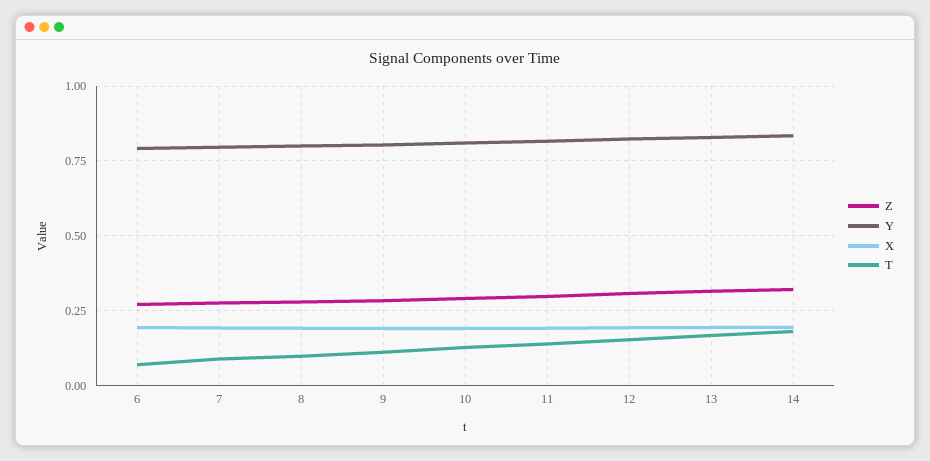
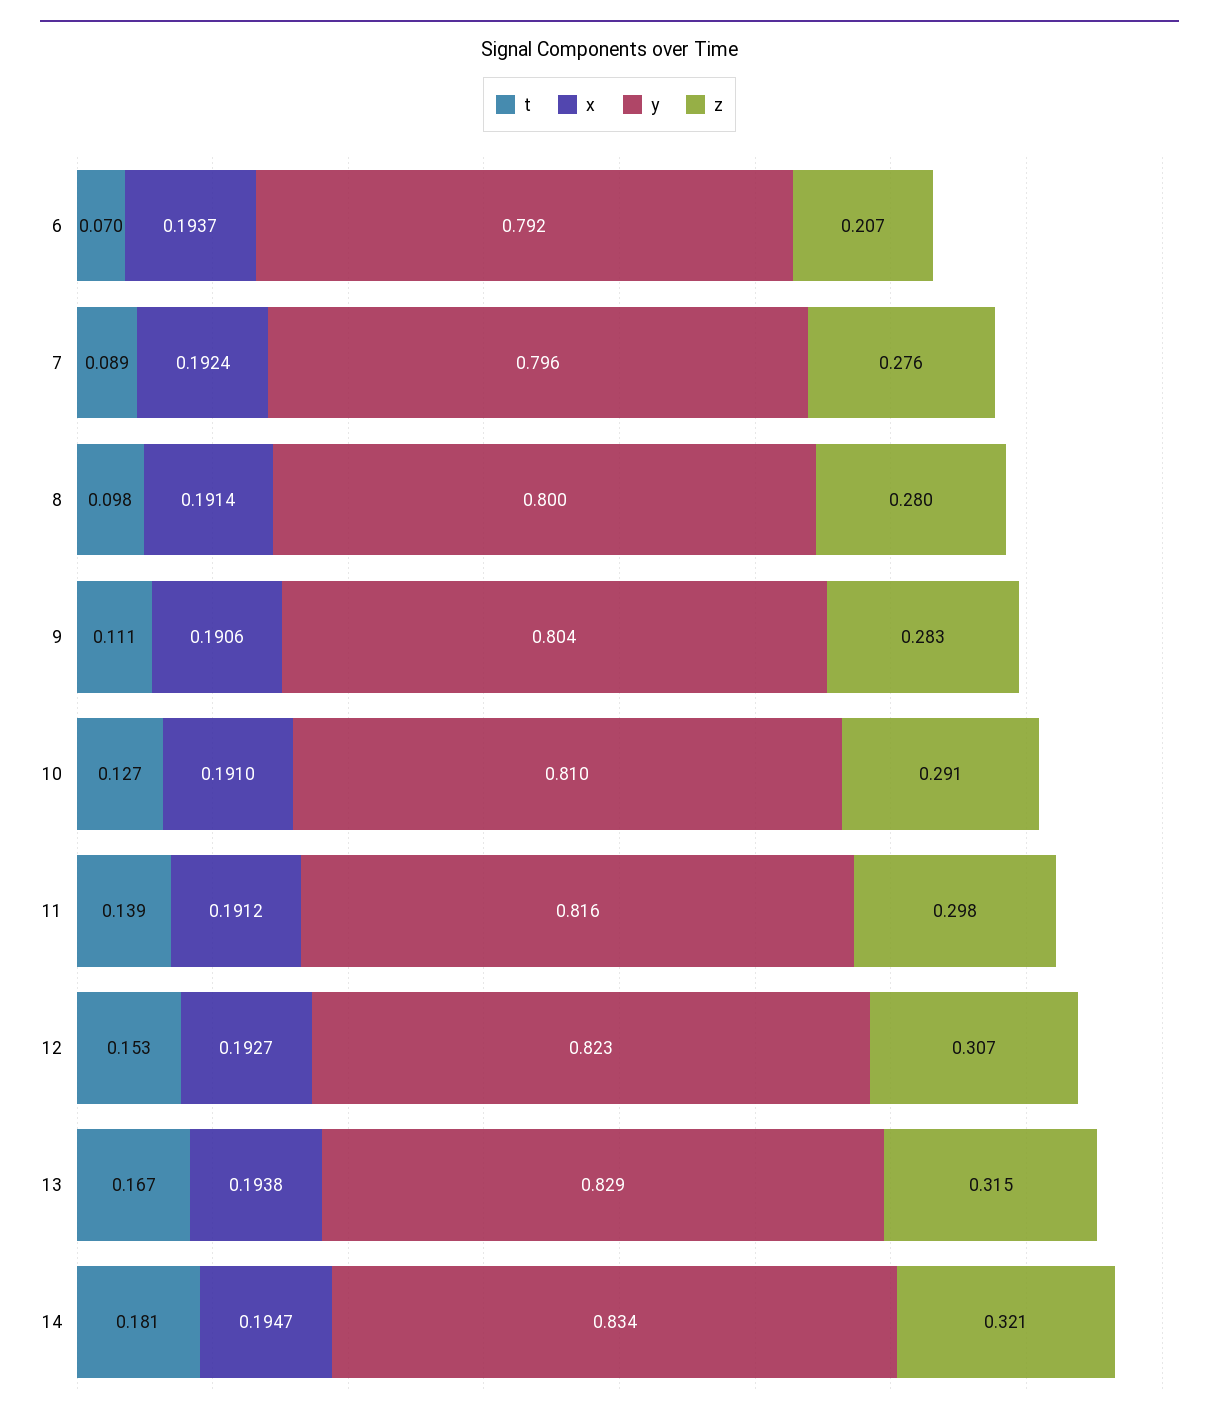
  {
    "Z": {
-     "6": 0.275,
+     "6": 0.207,
      "7": 0.276,
      "8": 0.28,
      "9": 0.283,
      "10": 0.291,
      "11": 0.298,
      "12": 0.307,
      "13": 0.315,
      "14": 0.321
    },
    "Y": {
      "6": 0.792,
      "7": 0.796,
      "8": 0.8,
      "9": 0.804,
      "10": 0.81,
      "11": 0.816,
      "12": 0.823,
      "13": 0.829,
      "14": 0.834
    },
    "X": {
      "6": 0.1937,
      "7": 0.1924,
      "8": 0.1914,
      "9": 0.1906,
      "10": 0.191,
      "11": 0.1912,
      "12": 0.1927,
      "13": 0.1938,
      "14": 0.1947
    },
    "T": {
      "6": 0.07,
      "7": 0.089,
      "8": 0.098,
      "9": 0.111,
      "10": 0.127,
      "11": 0.139,
      "12": 0.153,
      "13": 0.167,
      "14": 0.181
    }
  }

